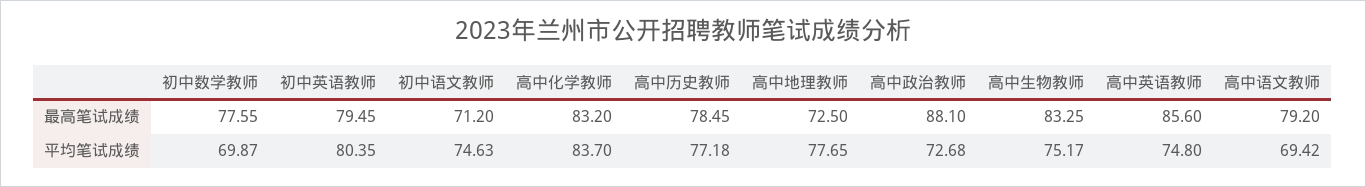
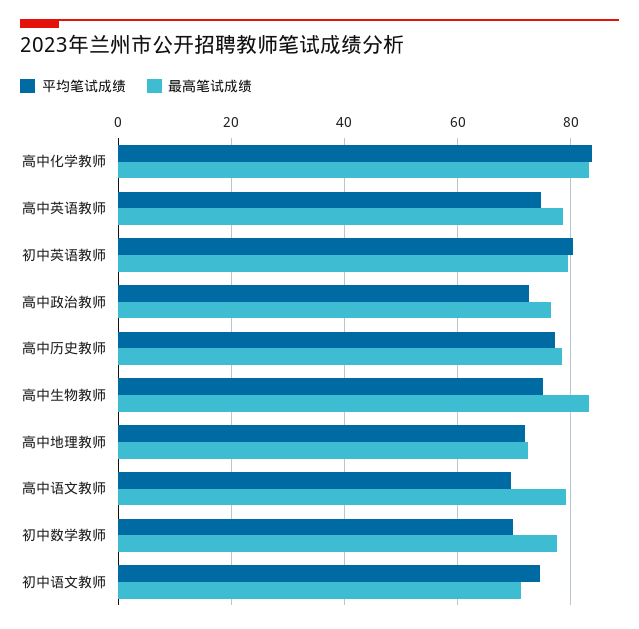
  {
    "最高笔试成绩": {
      "初中数学教师": 77.55,
      "初中英语教师": 79.45,
      "初中语文教师": 71.2,
      "高中化学教师": 83.2,
      "高中历史教师": 78.45,
      "高中地理教师": 72.5,
-     "高中政治教师": 88.1,
+     "高中政治教师": 76,
      "高中生物教师": 83.25,
-     "高中英语教师": 85.6,
+     "高中英语教师": 78,
      "高中语文教师": 79.2
    },
    "平均笔试成绩": {
      "初中数学教师": 69.87,
      "初中英语教师": 80.35,
      "初中语文教师": 74.63,
      "高中化学教师": 83.7,
      "高中历史教师": 77.18,
-     "高中地理教师": 77.65,
+     "高中地理教师": 72,
      "高中政治教师": 72.68,
      "高中生物教师": 75.17,
      "高中英语教师": 74.8,
      "高中语文教师": 69.42
    }
  }

